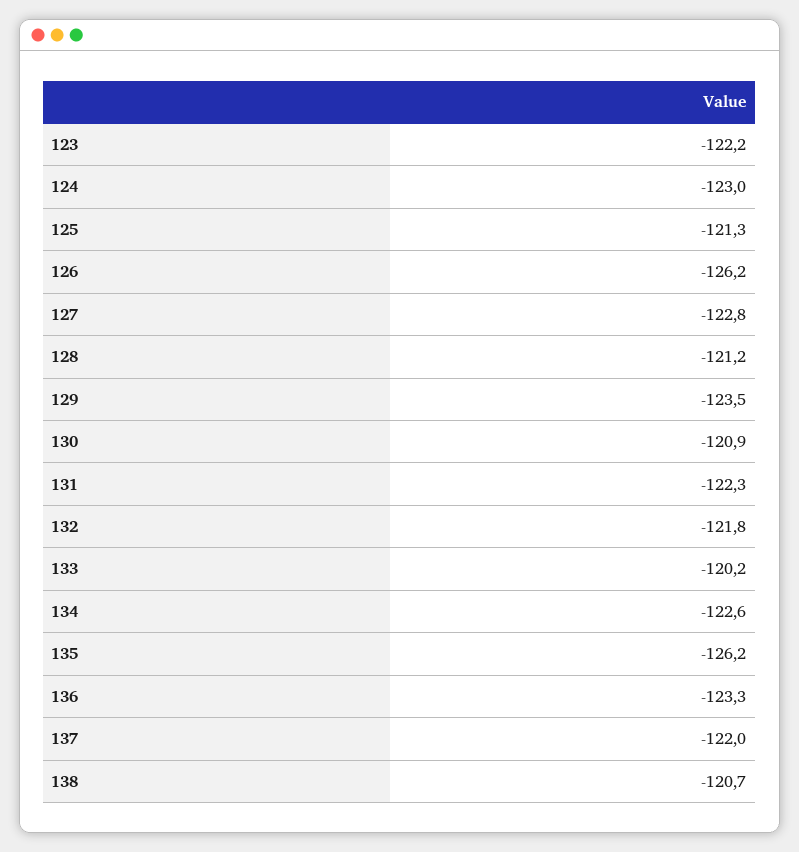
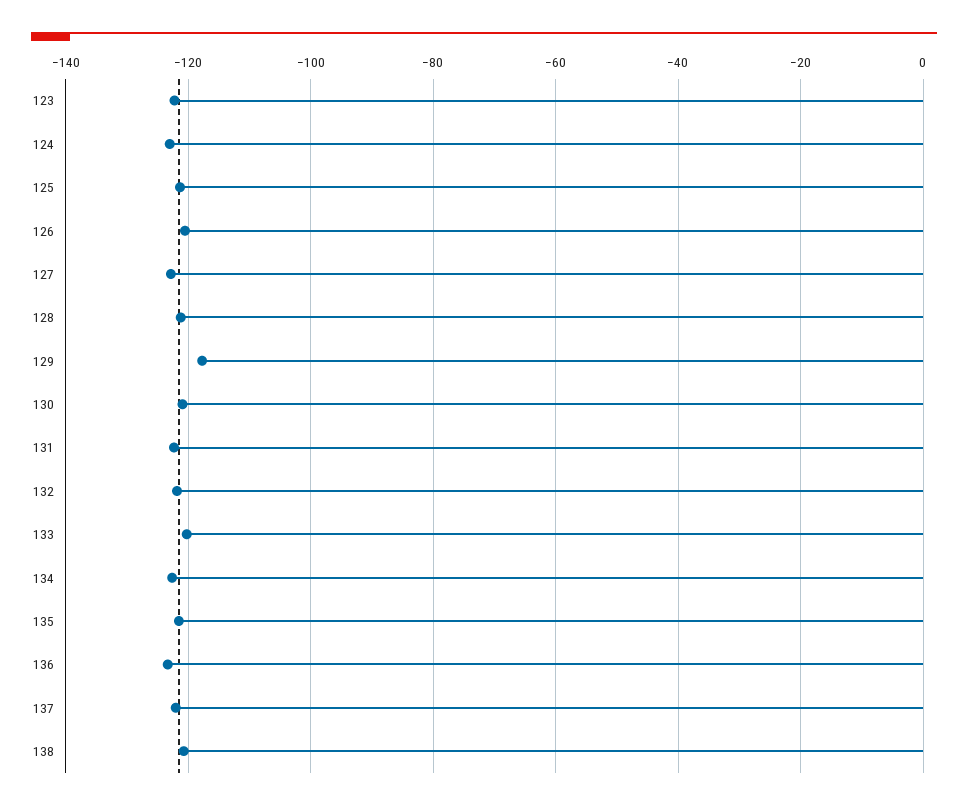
  {
    "123": -122.2,
    "124": -123,
    "125": -121.3,
-   "126": -126.2,
+   "126": -120,
    "127": -122.8,
    "128": -121.2,
-   "129": -123.5,
+   "129": -118,
    "130": -120.9,
    "131": -122.3,
    "132": -121.8,
    "133": -120.2,
    "134": -122.6,
-   "135": -126.2,
+   "135": -122,
    "136": -123.3,
    "137": -122,
    "138": -120.7
  }

